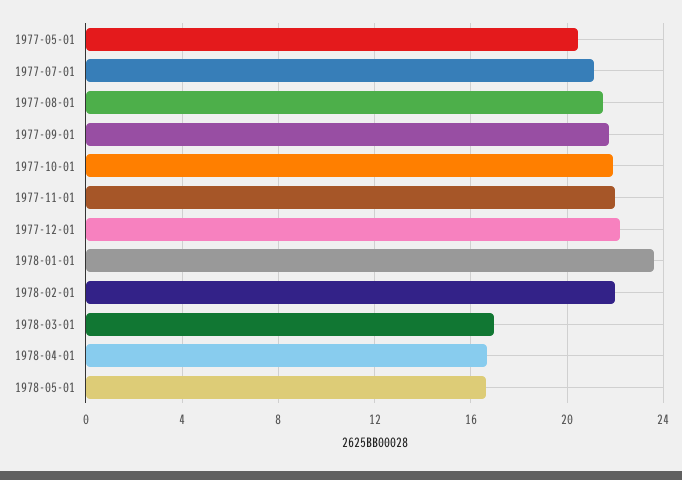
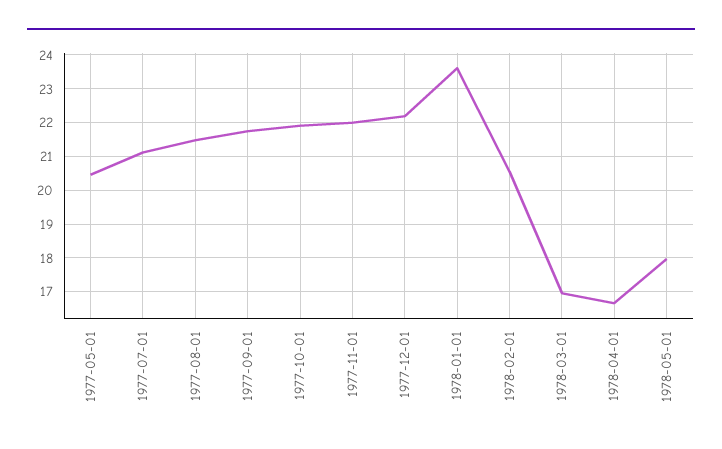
  {
    "1977-05-01": 20.4,
    "1977-07-01": 21.2,
    "1977-08-01": 21.4,
    "1977-09-01": 21.8,
    "1977-10-01": 22,
    "1977-11-01": 22,
    "1977-12-01": 22.2,
    "1978-01-01": 23.6,
-   "1978-02-01": 22,
+   "1978-02-01": 20.6,
    "1978-03-01": 17,
    "1978-04-01": 16.6,
-   "1978-05-01": 16.5
+   "1978-05-01": 18
  }

